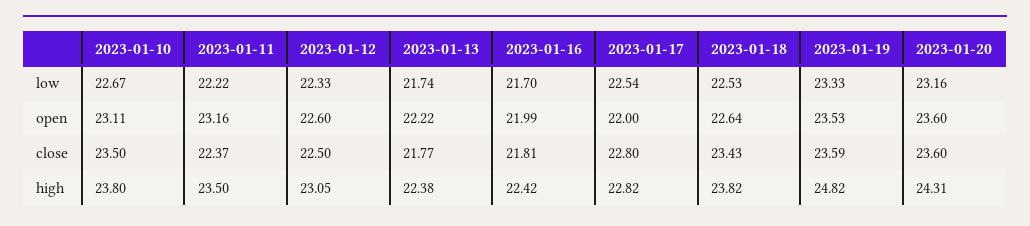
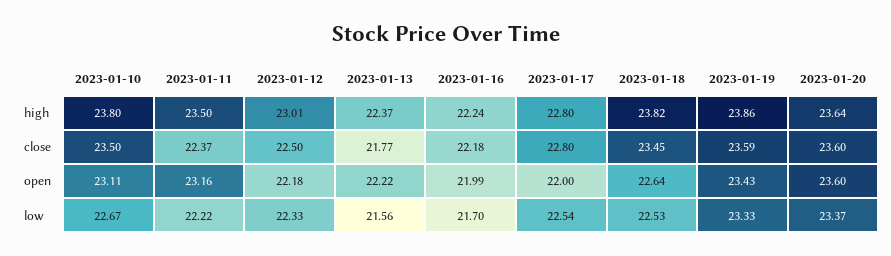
  {
    "2023-01-10": {
      "low": 22.67,
      "open": 23.11,
      "close": 23.5,
      "high": 23.8
    },
    "2023-01-11": {
      "low": 22.22,
      "open": 23.16,
      "close": 22.37,
      "high": 23.5
    },
    "2023-01-12": {
      "low": 22.33,
-     "open": 22.6,
+     "open": 22.18,
      "close": 22.5,
-     "high": 23.05
+     "high": 23.01
    },
    "2023-01-13": {
-     "low": 21.74,
+     "low": 21.56,
      "open": 22.22,
      "close": 21.77,
-     "high": 22.38
+     "high": 22.37
    },
    "2023-01-16": {
      "low": 21.7,
      "open": 21.99,
-     "close": 21.81,
+     "close": 22.18,
-     "high": 22.42
+     "high": 22.24
    },
    "2023-01-17": {
      "low": 22.54,
      "open": 22,
      "close": 22.8,
-     "high": 22.82
+     "high": 22.8
    },
    "2023-01-18": {
      "low": 22.53,
      "open": 22.64,
-     "close": 23.43,
+     "close": 23.45,
      "high": 23.82
    },
    "2023-01-19": {
      "low": 23.33,
-     "open": 23.53,
+     "open": 23.43,
      "close": 23.59,
-     "high": 24.82
+     "high": 23.86
    },
    "2023-01-20": {
-     "low": 23.16,
+     "low": 23.37,
      "open": 23.6,
      "close": 23.6,
-     "high": 24.31
+     "high": 23.64
    }
  }

